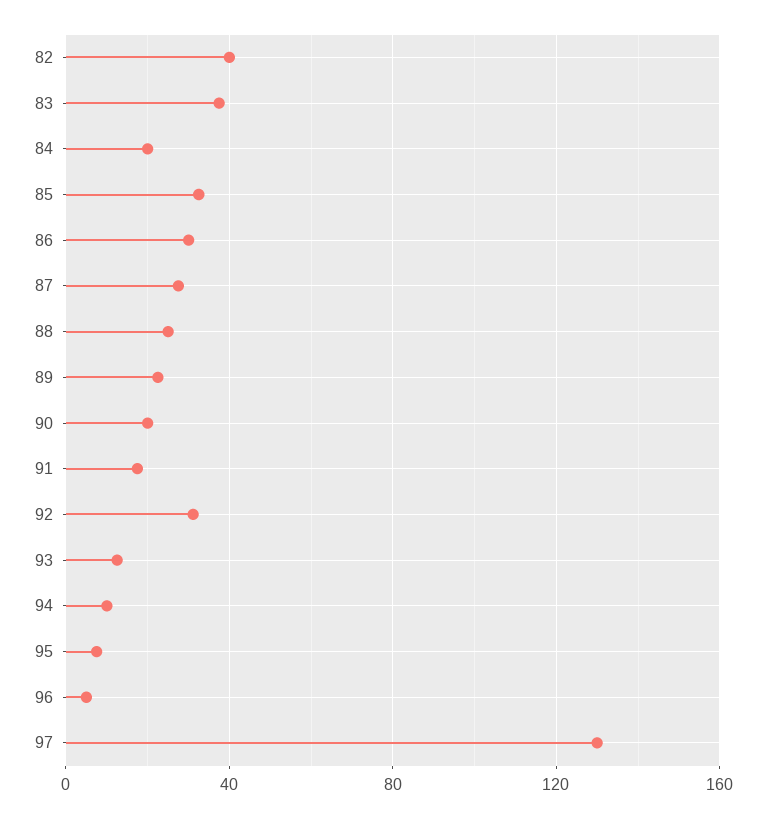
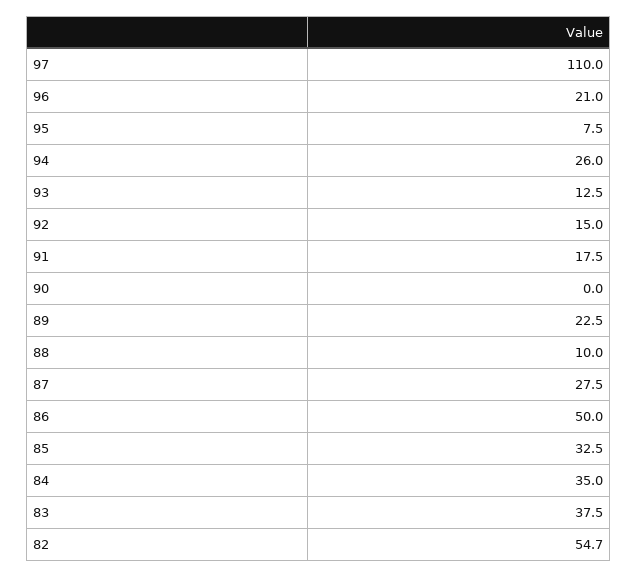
  {
-   "82": 40,
+   "82": 54.7,
    "83": 37.5,
-   "84": 20,
+   "84": 35,
    "85": 32.5,
-   "86": 30,
+   "86": 50,
    "87": 27.5,
-   "88": 25,
+   "88": 10,
    "89": 22.5,
-   "90": 20,
+   "90": 0,
    "91": 17.5,
-   "92": 30,
+   "92": 15,
    "93": 12.5,
-   "94": 10,
+   "94": 26,
    "95": 7.5,
-   "96": 5,
+   "96": 21,
-   "97": 130
+   "97": 110
  }

